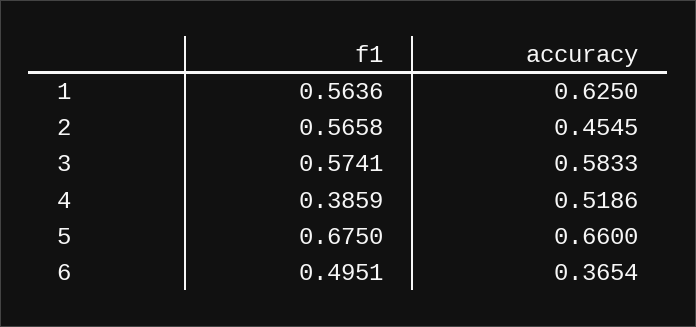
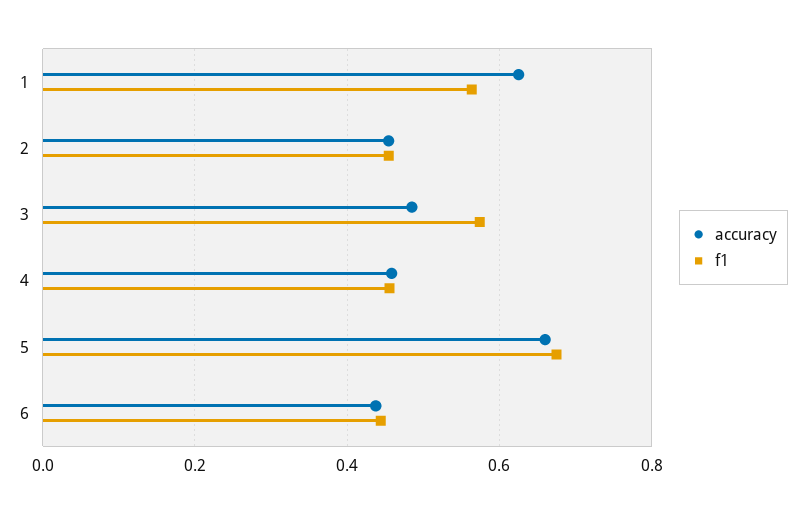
  {
    "f1": {
      "1": 0.5636,
-     "2": 0.5658,
+     "2": 0.46,
      "3": 0.5741,
-     "4": 0.3859,
+     "4": 0.46,
      "5": 0.675,
-     "6": 0.4951
+     "6": 0.44
    },
    "accuracy": {
      "1": 0.625,
      "2": 0.4545,
-     "3": 0.5833,
+     "3": 0.48,
-     "4": 0.5186,
+     "4": 0.46,
      "5": 0.66,
-     "6": 0.3654
+     "6": 0.44
    }
  }

